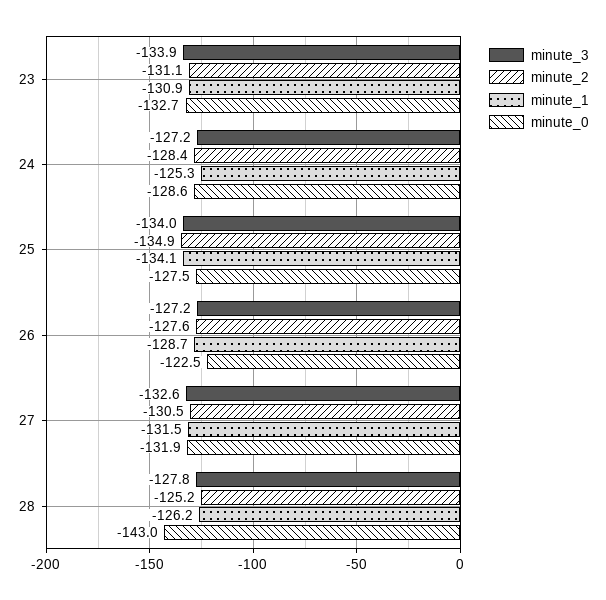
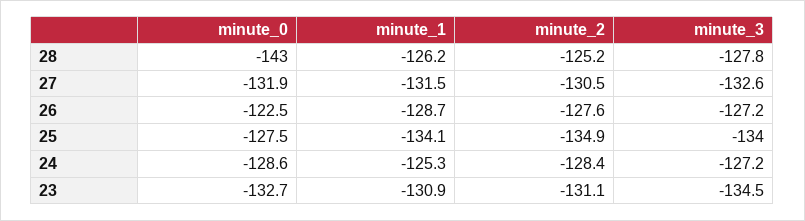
  {
    "minute_3": {
-     "23": -133.9,
+     "23": -134.5,
      "24": -127.2,
      "25": -134,
      "26": -127.2,
      "27": -132.6,
      "28": -127.8
    },
    "minute_2": {
      "23": -131.1,
      "24": -128.4,
      "25": -134.9,
      "26": -127.6,
      "27": -130.5,
      "28": -125.2
    },
    "minute_1": {
      "23": -130.9,
      "24": -125.3,
      "25": -134.1,
      "26": -128.7,
      "27": -131.5,
      "28": -126.2
    },
    "minute_0": {
      "23": -132.7,
      "24": -128.6,
      "25": -127.5,
      "26": -122.5,
      "27": -131.9,
      "28": -143
    }
  }

